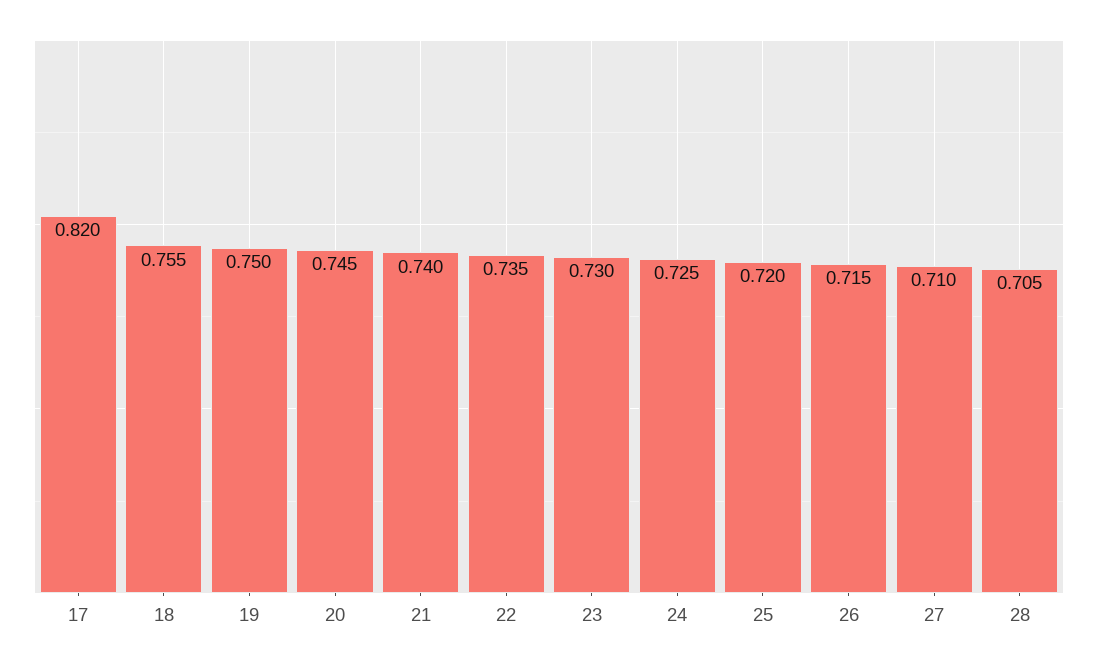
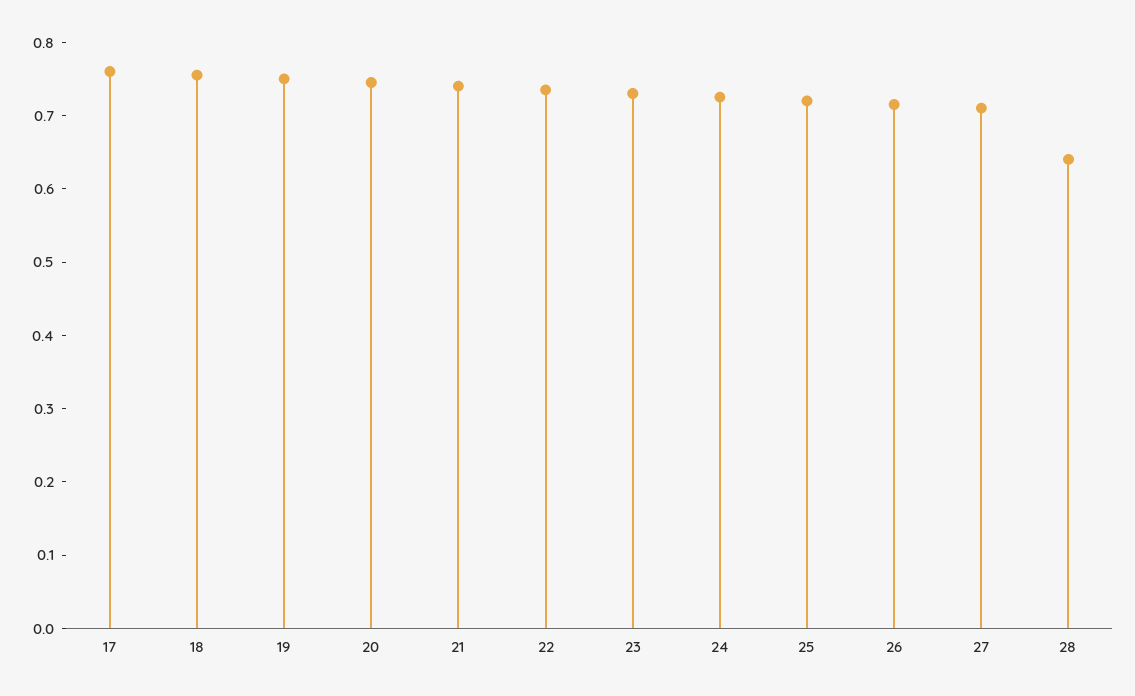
  {
-   "17": 0.82,
+   "17": 0.76,
    "18": 0.755,
    "19": 0.75,
    "20": 0.745,
    "21": 0.74,
    "22": 0.735,
    "23": 0.73,
    "24": 0.725,
    "25": 0.72,
    "26": 0.715,
    "27": 0.71,
-   "28": 0.705
+   "28": 0.64
  }

